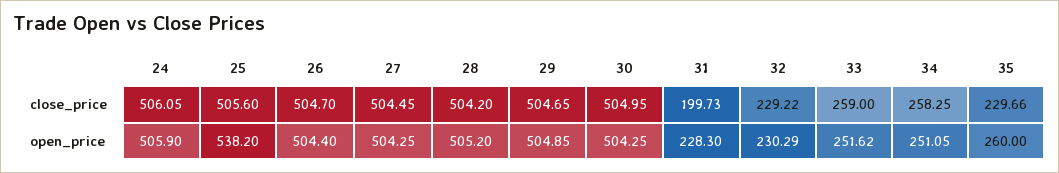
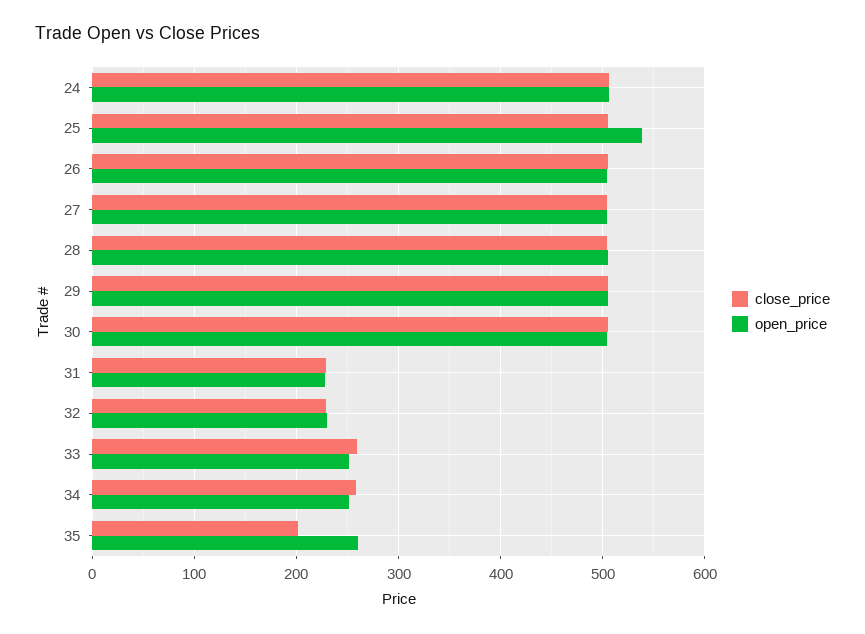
  {
    "close_price": {
      "24": 506.05,
      "25": 505.6,
      "26": 504.7,
      "27": 504.45,
      "28": 504.2,
      "29": 504.65,
      "30": 504.95,
-     "31": 199.73,
+     "31": 230,
      "32": 229.22,
      "33": 259,
      "34": 258.25,
-     "35": 229.66
+     "35": 200
    },
    "open_price": {
      "24": 505.9,
      "25": 538.2,
      "26": 504.4,
      "27": 504.25,
      "28": 505.2,
      "29": 504.85,
      "30": 504.25,
      "31": 228.3,
      "32": 230.29,
      "33": 251.62,
      "34": 251.05,
      "35": 260
    }
  }

